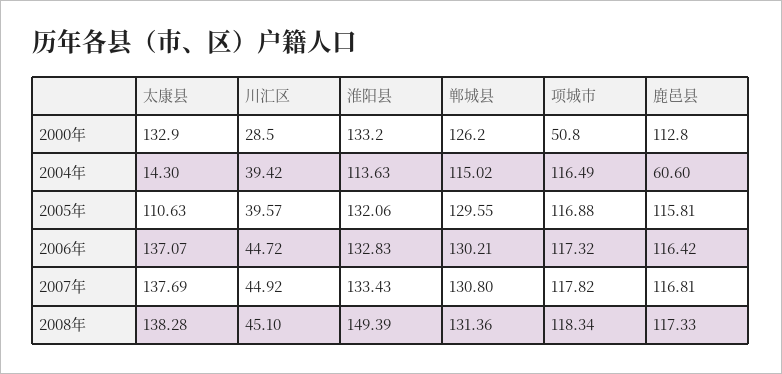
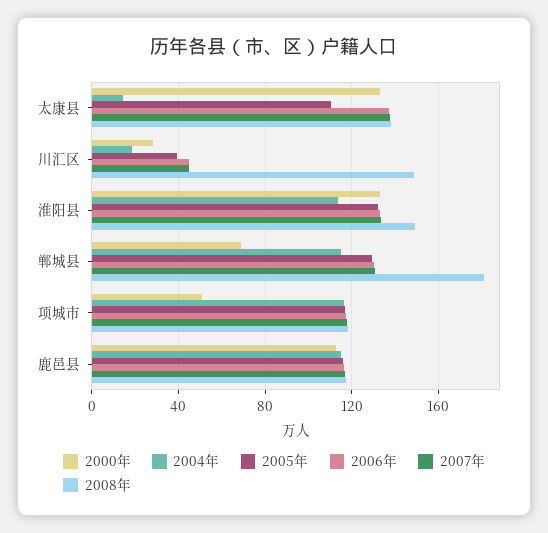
  {
    "2000年": {
      "太康县": 132.9,
      "川汇区": 28.5,
      "淮阳县": 133.2,
-     "郸城县": 126.2,
+     "郸城县": 70,
      "项城市": 50.8,
      "鹿邑县": 112.8
    },
    "2004年": {
      "太康县": 14.3,
-     "川汇区": 39.42,
+     "川汇区": 20,
      "淮阳县": 113.63,
      "郸城县": 115.02,
      "项城市": 116.49,
-     "鹿邑县": 60.6
+     "鹿邑县": 115
    },
    "2005年": {
      "太康县": 110.63,
      "川汇区": 39.57,
      "淮阳县": 132.06,
      "郸城县": 129.55,
      "项城市": 116.88,
      "鹿邑县": 115.81
    },
    "2006年": {
      "太康县": 137.07,
      "川汇区": 44.72,
      "淮阳县": 132.83,
      "郸城县": 130.21,
      "项城市": 117.32,
      "鹿邑县": 116.42
    },
    "2007年": {
      "太康县": 137.69,
      "川汇区": 44.92,
      "淮阳县": 133.43,
      "郸城县": 130.8,
      "项城市": 117.82,
      "鹿邑县": 116.81
    },
    "2008年": {
      "太康县": 138.28,
-     "川汇区": 45.1,
+     "川汇区": 150,
      "淮阳县": 149.39,
-     "郸城县": 131.36,
+     "郸城县": 180,
      "项城市": 118.34,
      "鹿邑县": 117.33
    }
  }

